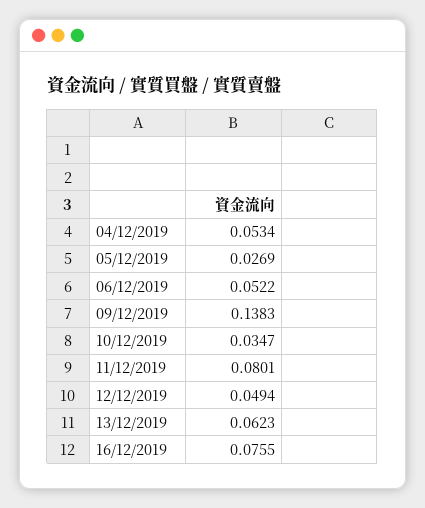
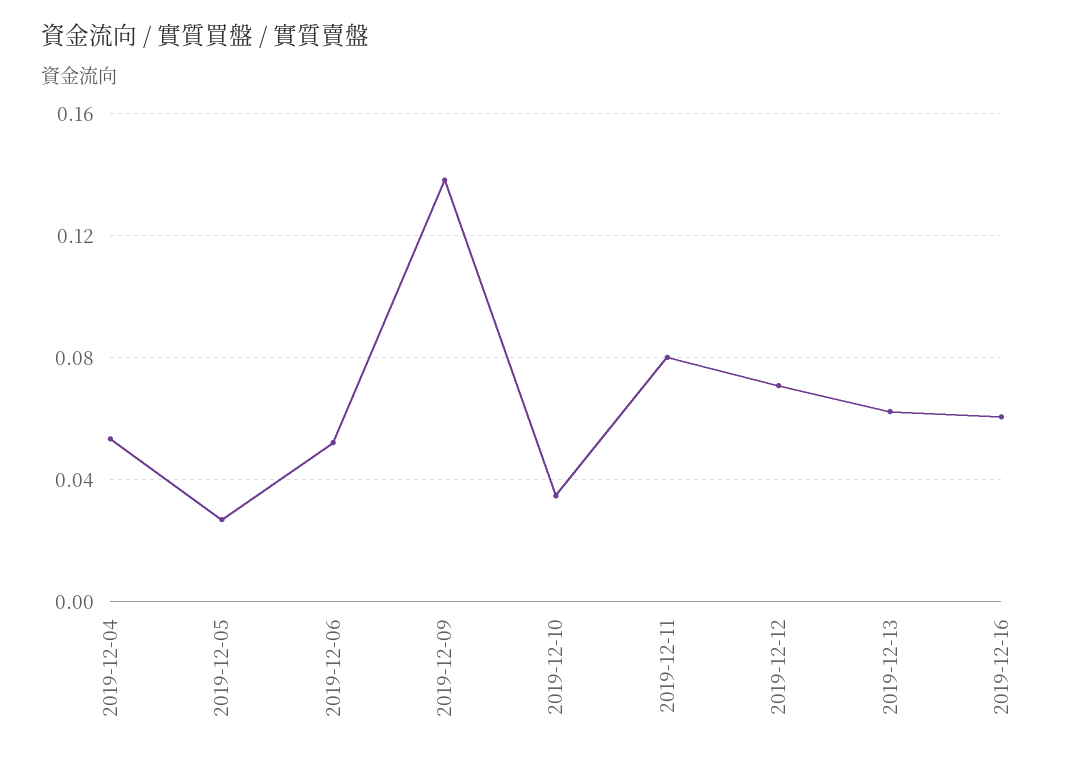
  {
    "04/12/2019": 0.0534,
    "05/12/2019": 0.0269,
    "06/12/2019": 0.0522,
    "09/12/2019": 0.1383,
    "10/12/2019": 0.0347,
    "11/12/2019": 0.0801,
-   "12/12/2019": 0.0494,
+   "12/12/2019": 0.07,
    "13/12/2019": 0.0623,
-   "16/12/2019": 0.0755
+   "16/12/2019": 0.06
  }

